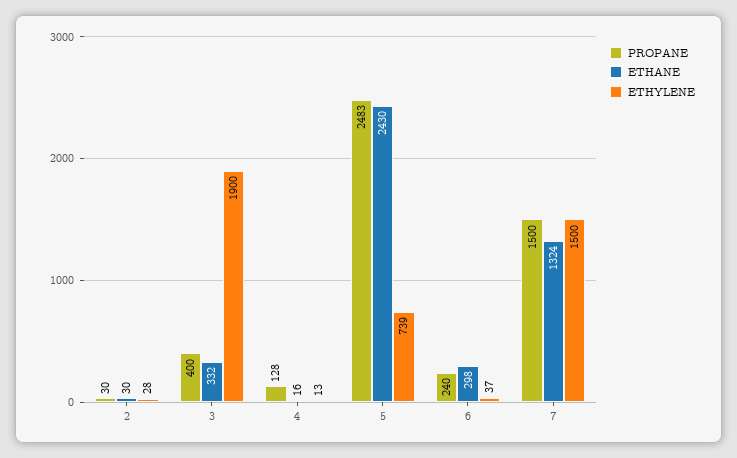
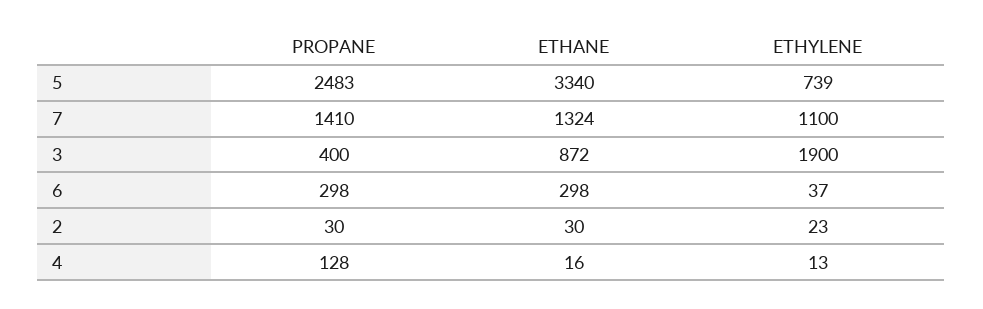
  {
    "PROPANE": {
      "2": 30,
      "3": 400,
      "4": 128,
      "5": 2483,
-     "6": 240,
+     "6": 298,
-     "7": 1500
+     "7": 1410
    },
    "ETHANE": {
      "2": 30,
-     "3": 332,
+     "3": 872,
      "4": 16,
-     "5": 2430,
+     "5": 3340,
      "6": 298,
      "7": 1324
    },
    "ETHYLENE": {
-     "2": 28,
+     "2": 23,
      "3": 1900,
      "4": 13,
      "5": 739,
      "6": 37,
-     "7": 1500
+     "7": 1100
    }
  }

